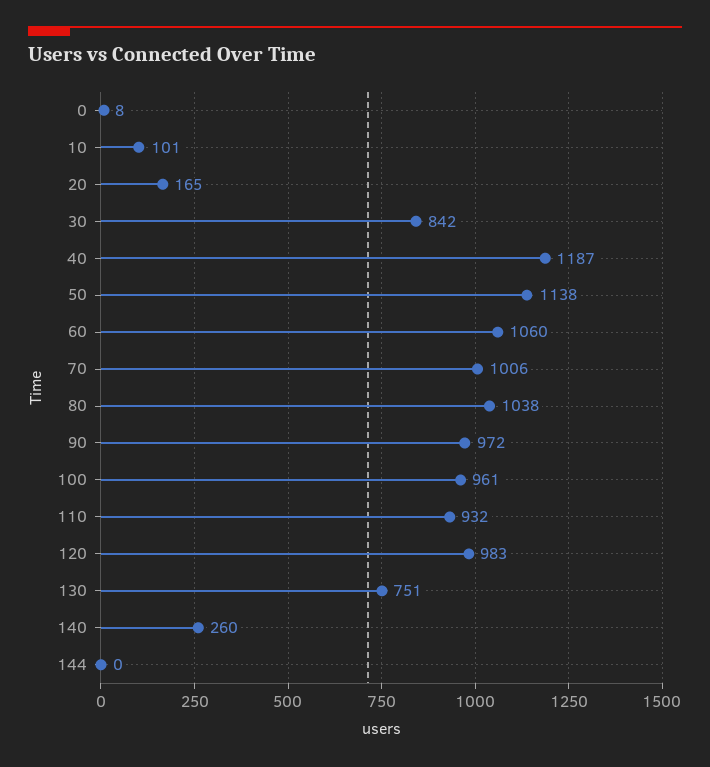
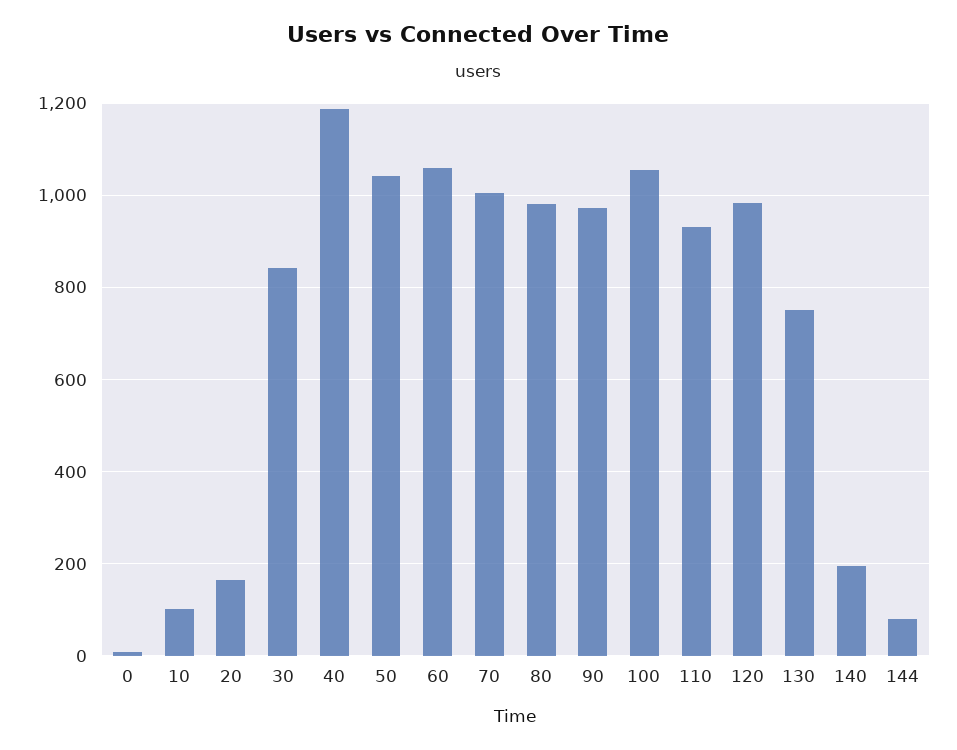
  {
    "0": 8,
    "10": 101,
    "20": 165,
    "30": 842,
    "40": 1187,
-   "50": 1138,
+   "50": 1040,
    "60": 1060,
    "70": 1006,
-   "80": 1038,
+   "80": 980,
    "90": 972,
-   "100": 961,
+   "100": 1060,
    "110": 932,
    "120": 983,
    "130": 751,
-   "140": 260,
+   "140": 200,
-   "144": 0
+   "144": 80
  }

